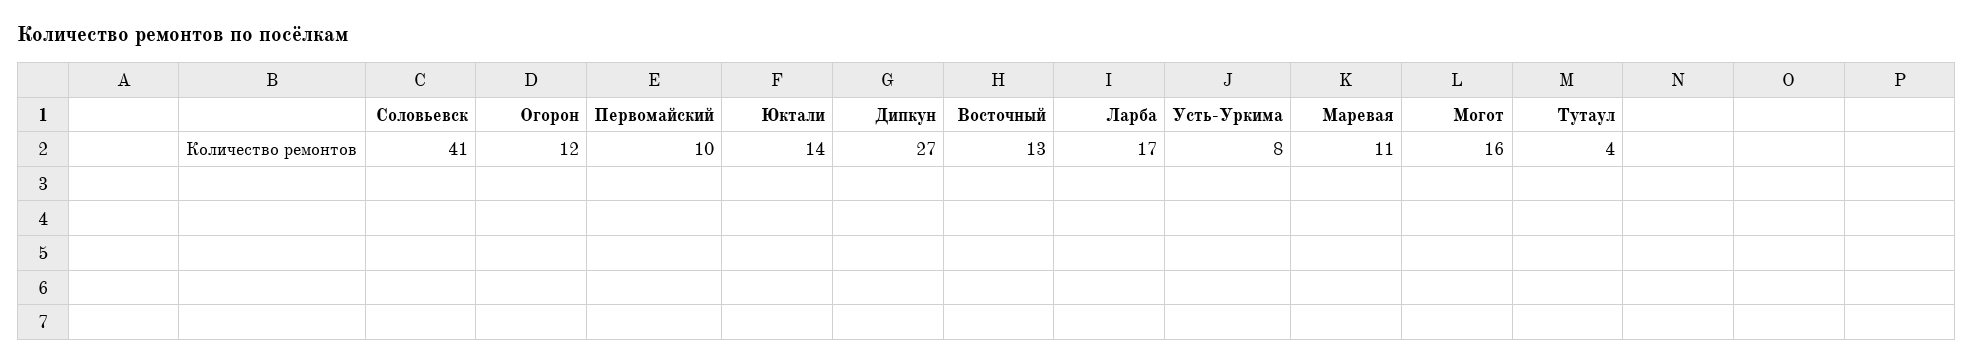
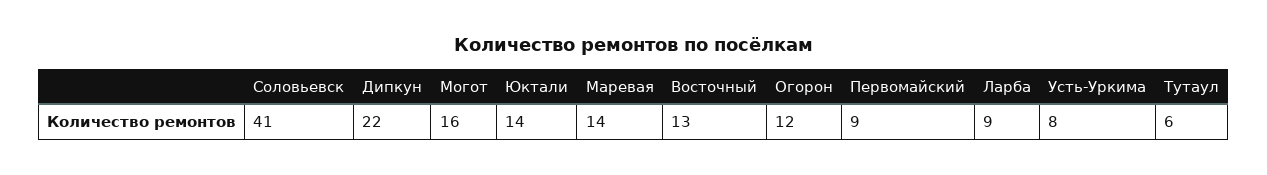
  {
    "Соловьевск": 41,
    "Огорон": 12,
-   "Первомайский": 10,
+   "Первомайский": 9,
    "Юктали": 14,
-   "Дипкун": 27,
+   "Дипкун": 22,
    "Восточный": 13,
-   "Ларба": 17,
+   "Ларба": 9,
    "Усть-Уркима": 8,
-   "Маревая": 11,
+   "Маревая": 14,
    "Могот": 16,
-   "Тутаул": 4
+   "Тутаул": 6
  }

